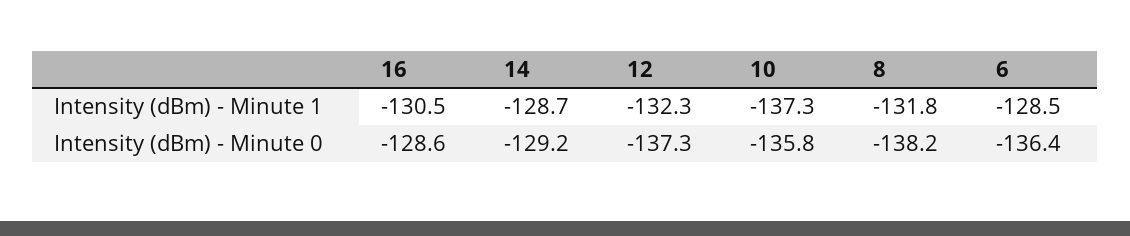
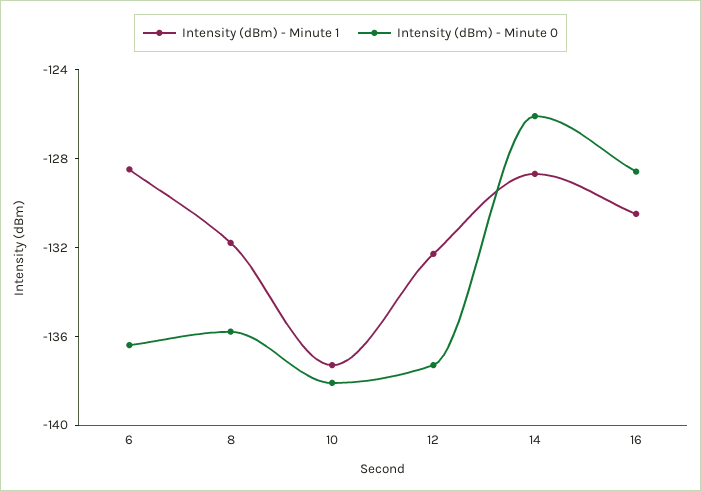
  {
    "Intensity (dBm) - Minute 1": {
      "16": -130.5,
      "14": -128.7,
      "12": -132.3,
      "10": -137.3,
      "8": -131.8,
      "6": -128.5
    },
    "Intensity (dBm) - Minute 0": {
      "16": -128.6,
-     "14": -129.2,
+     "14": -126,
      "12": -137.3,
-     "10": -135.8,
+     "10": -138,
-     "8": -138.2,
+     "8": -136,
      "6": -136.4
    }
  }

